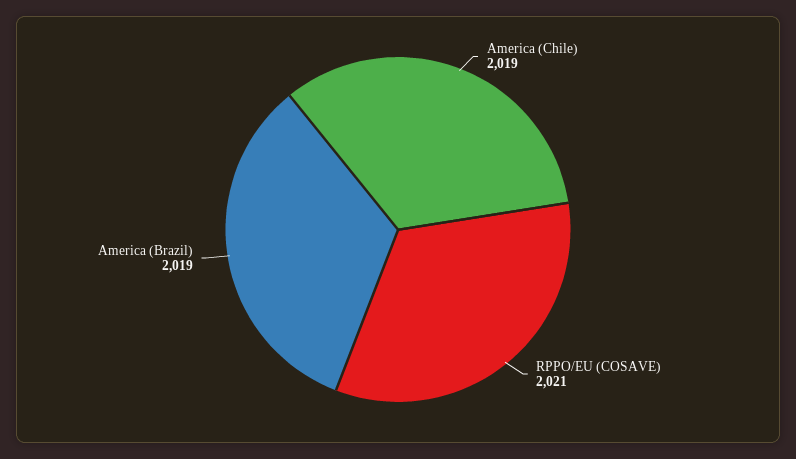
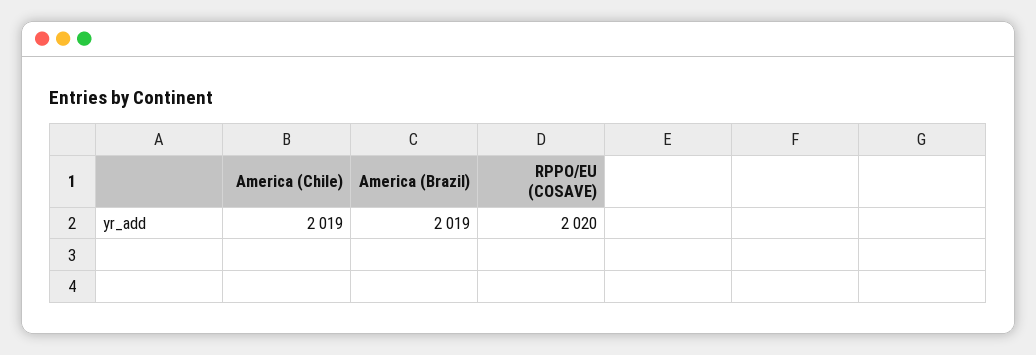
  {
    "America (Chile)": 2019,
-   "RPPO/EU (COSAVE)": 2021,
+   "RPPO/EU (COSAVE)": 2020,
    "America (Brazil)": 2019
  }

